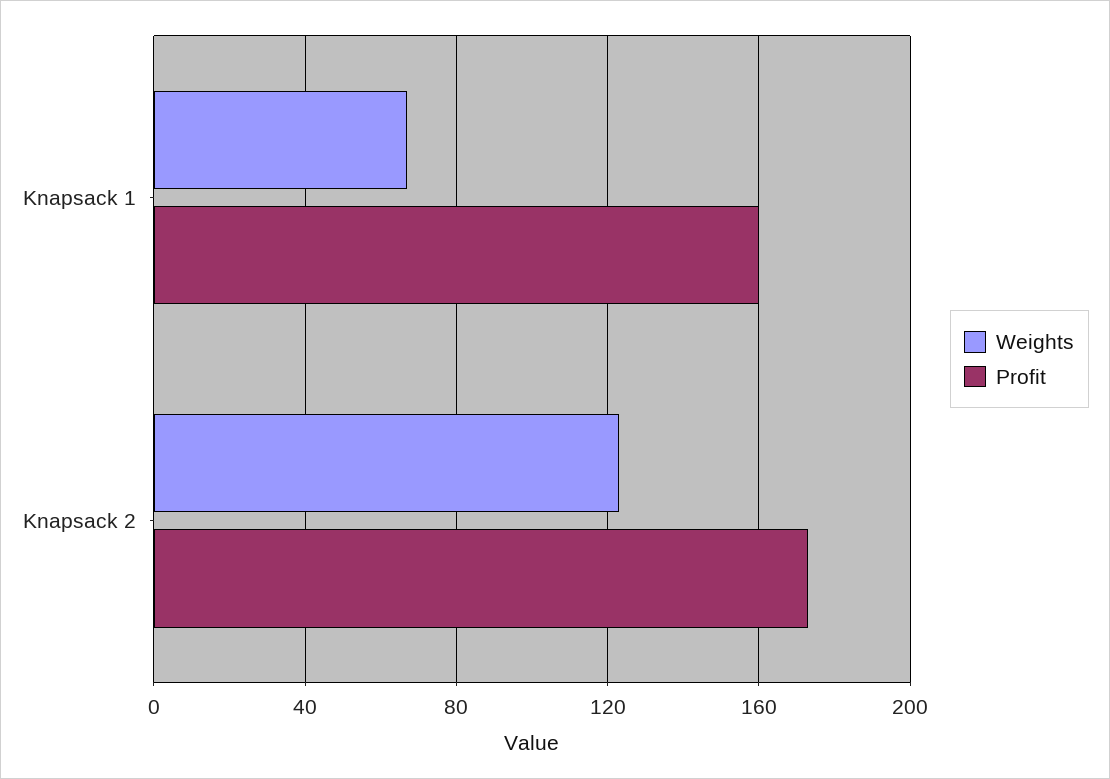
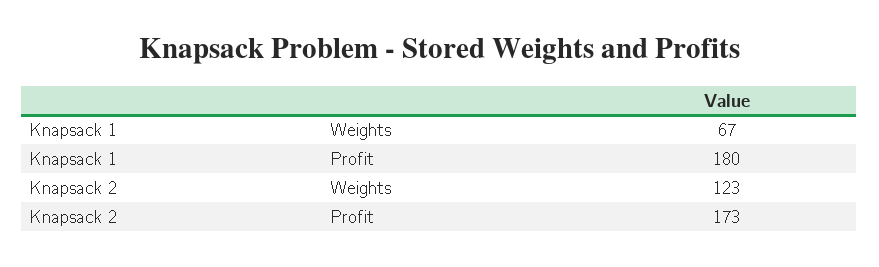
  {
    "Weights": {
      "Knapsack 1": 67,
      "Knapsack 2": 123
    },
    "Profit": {
-     "Knapsack 1": 160,
+     "Knapsack 1": 180,
      "Knapsack 2": 173
    }
  }

